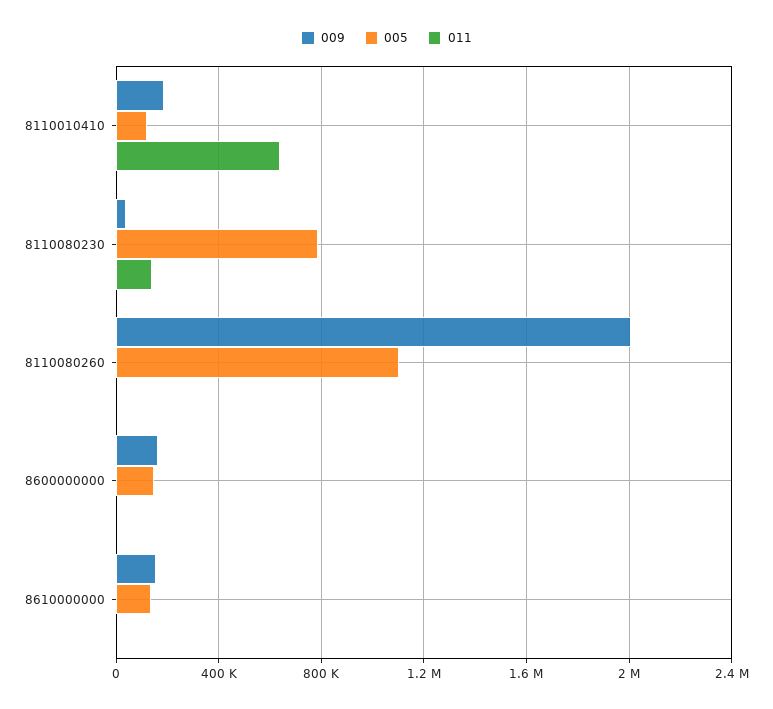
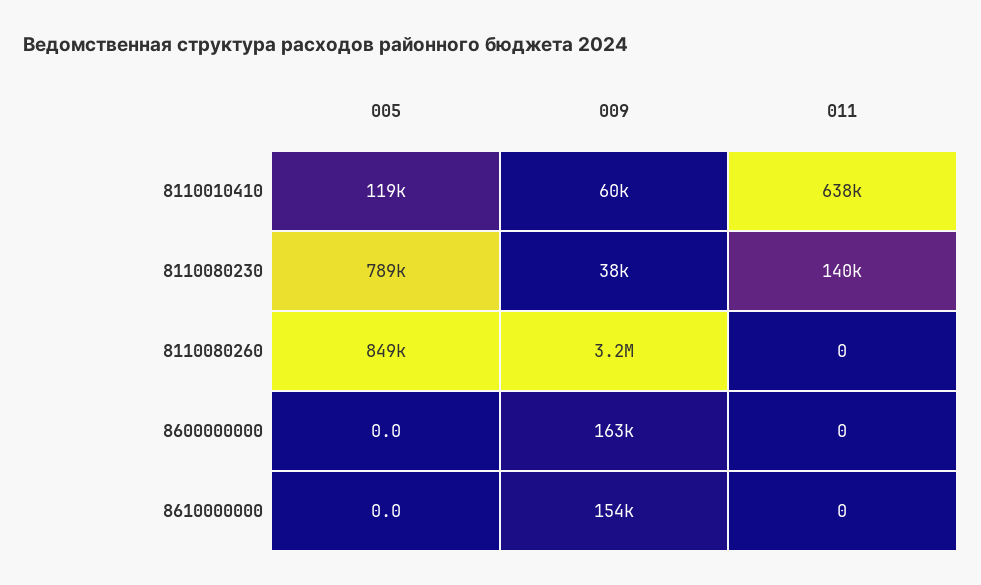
  {
    "009": {
-     "8110010410": 200000,
+     "8110010410": 60000,
      "8110080230": 38000,
-     "8110080260": 2000000,
+     "8110080260": 3200000,
      "8600000000": 163000,
      "8610000000": 154000
    },
    "005": {
      "8110010410": 119000,
      "8110080230": 789000,
-     "8110080260": 1100000,
+     "8110080260": 849000,
-     "8600000000": 150000,
+     "8600000000": 0,
-     "8610000000": 150000
+     "8610000000": 0
    },
    "011": {
      "8110010410": 638000,
      "8110080230": 140000,
      "8110080260": 0,
      "8600000000": 0,
      "8610000000": 0
    }
  }

